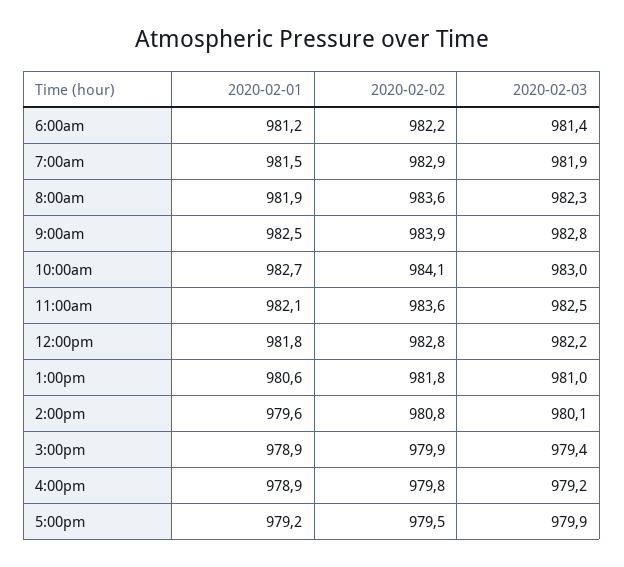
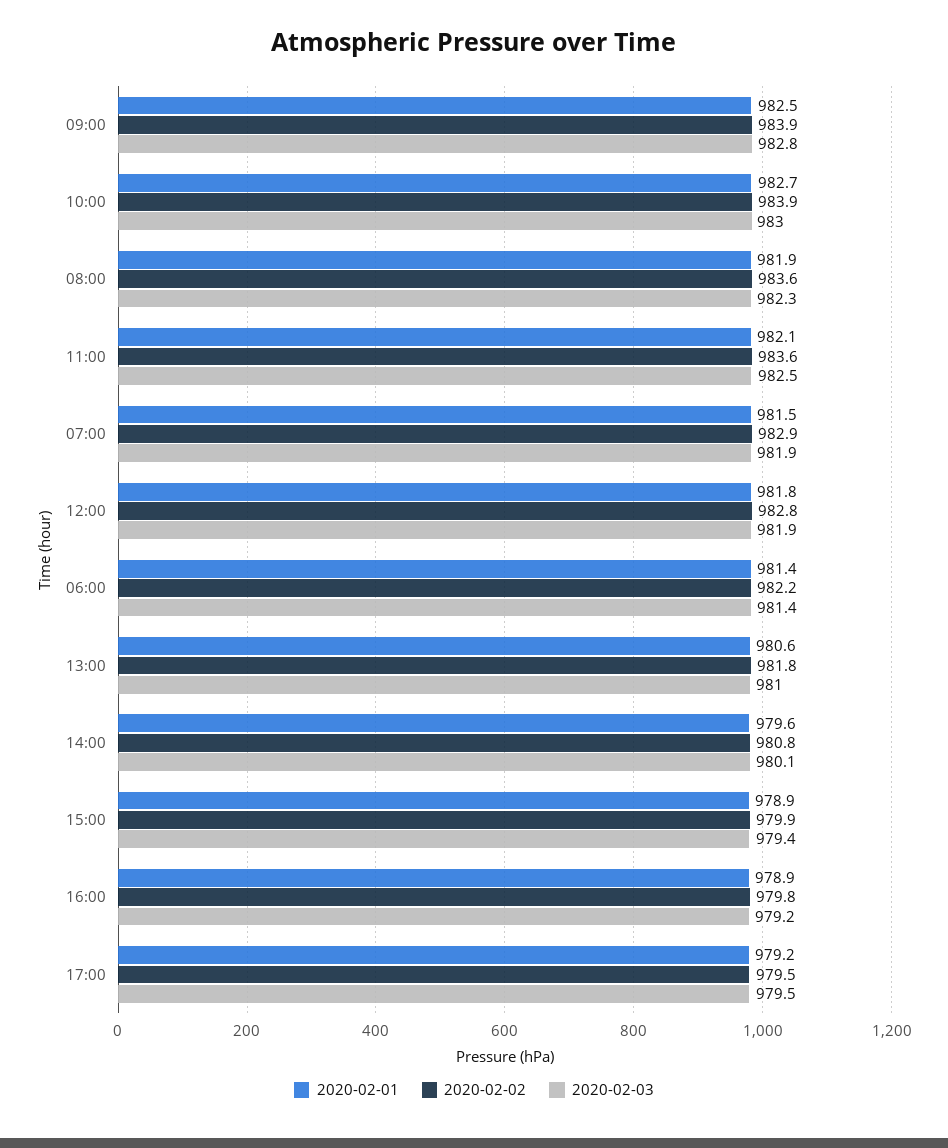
  {
    "2020-02-01": {
-     "6:00am": 981.2,
+     "6:00am": 981.4,
      "7:00am": 981.5,
      "8:00am": 981.9,
      "9:00am": 982.5,
      "10:00am": 982.7,
      "11:00am": 982.1,
      "12:00pm": 981.8,
      "1:00pm": 980.6,
      "2:00pm": 979.6,
      "3:00pm": 978.9,
      "4:00pm": 978.9,
      "5:00pm": 979.2
    },
    "2020-02-02": {
      "6:00am": 982.2,
      "7:00am": 982.9,
      "8:00am": 983.6,
      "9:00am": 983.9,
-     "10:00am": 984.1,
+     "10:00am": 983.9,
      "11:00am": 983.6,
      "12:00pm": 982.8,
      "1:00pm": 981.8,
      "2:00pm": 980.8,
      "3:00pm": 979.9,
      "4:00pm": 979.8,
      "5:00pm": 979.5
    },
    "2020-02-03": {
      "6:00am": 981.4,
      "7:00am": 981.9,
      "8:00am": 982.3,
      "9:00am": 982.8,
      "10:00am": 983,
      "11:00am": 982.5,
-     "12:00pm": 982.2,
+     "12:00pm": 981.9,
      "1:00pm": 981,
      "2:00pm": 980.1,
      "3:00pm": 979.4,
      "4:00pm": 979.2,
-     "5:00pm": 979.9
+     "5:00pm": 979.5
    }
  }

